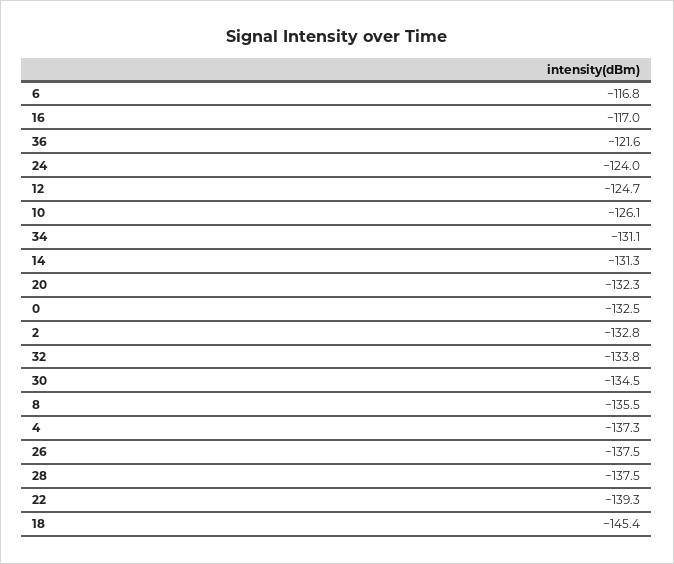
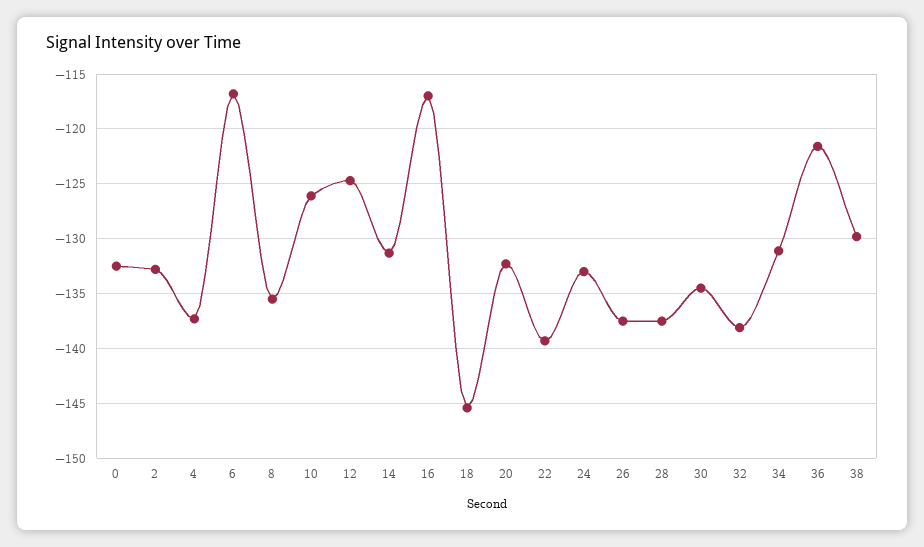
  {
    "6": -116.8,
    "16": -117,
    "36": -121.6,
-   "24": -124,
+   "24": -133,
    "12": -124.7,
    "10": -126.1,
    "34": -131.1,
    "14": -131.3,
    "20": -132.3,
    "0": -132.5,
    "2": -132.8,
-   "32": -133.8,
+   "32": -138,
    "30": -134.5,
    "8": -135.5,
    "4": -137.3,
    "26": -137.5,
    "28": -137.5,
    "22": -139.3,
-   "18": -145.4
+   "18": -145.4,
+   "38": -130
  }

